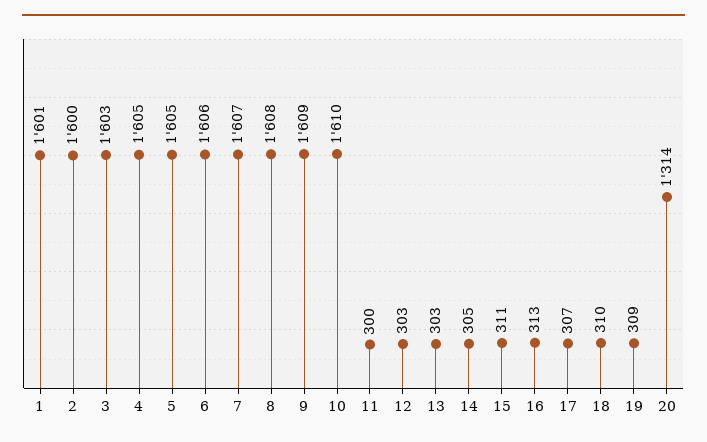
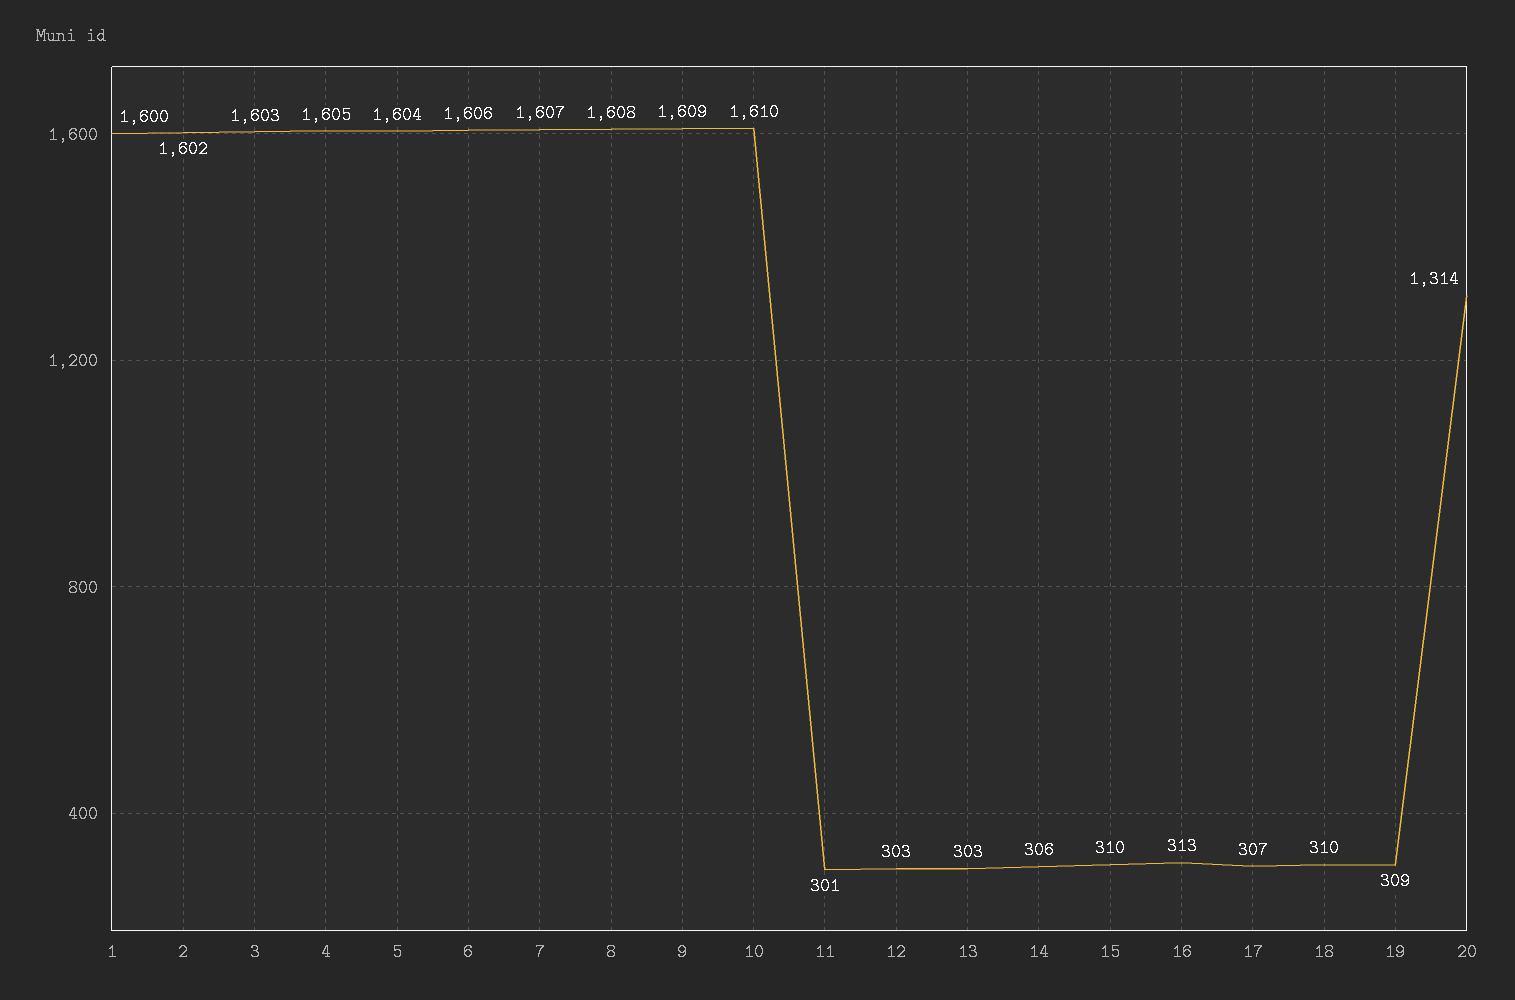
  {
-   "1": 1601,
+   "1": 1600,
-   "2": 1600,
+   "2": 1602,
    "3": 1603,
    "4": 1605,
-   "5": 1605,
+   "5": 1604,
    "6": 1606,
    "7": 1607,
    "8": 1608,
    "9": 1609,
    "10": 1610,
-   "11": 300,
+   "11": 301,
    "12": 303,
    "13": 303,
-   "14": 305,
+   "14": 306,
-   "15": 311,
+   "15": 310,
    "16": 313,
    "17": 307,
    "18": 310,
    "19": 309,
    "20": 1314
  }

